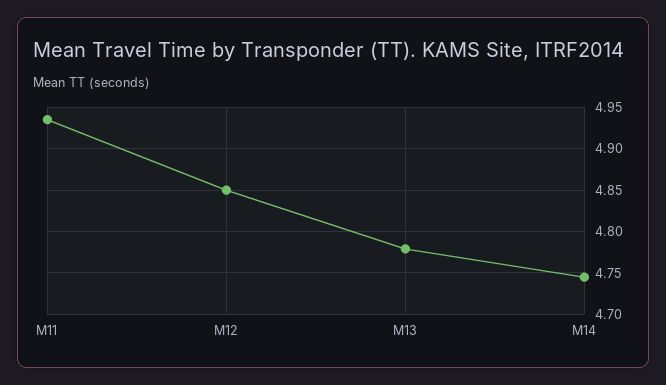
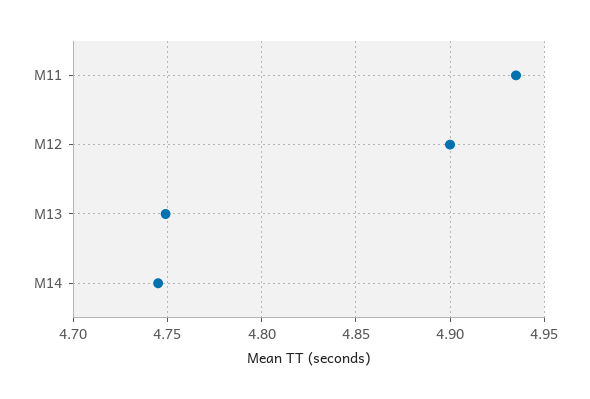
  {
    "M11": 4.935,
-   "M12": 4.85,
+   "M12": 4.9,
-   "M13": 4.78,
+   "M13": 4.75,
    "M14": 4.745
  }

